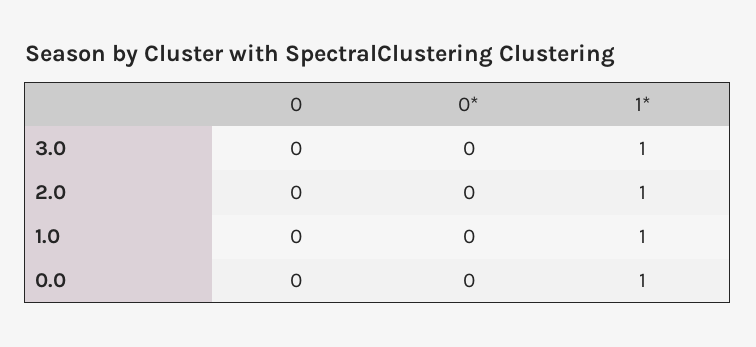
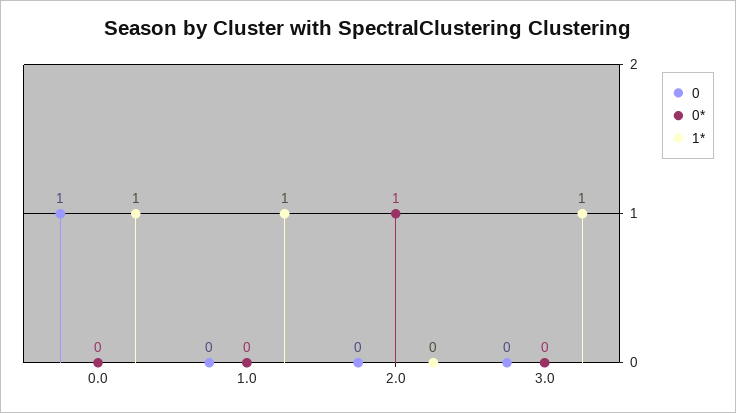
  {
    "0": {
      "3.0": 0,
      "2.0": 0,
      "1.0": 0,
-     "0.0": 0
+     "0.0": 1
    },
    "0*": {
      "3.0": 0,
-     "2.0": 0,
+     "2.0": 1,
      "1.0": 0,
      "0.0": 0
    },
    "1*": {
      "3.0": 1,
-     "2.0": 1,
+     "2.0": 0,
      "1.0": 1,
      "0.0": 1
    }
  }

